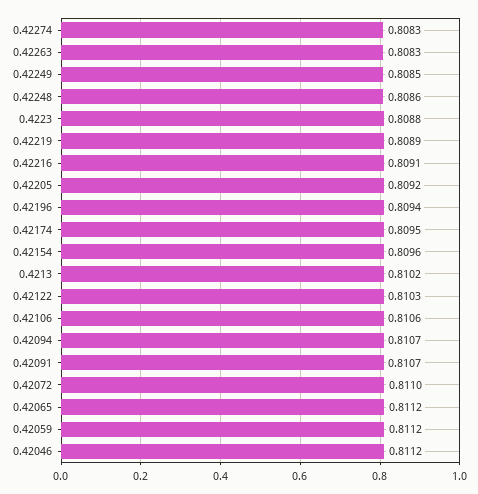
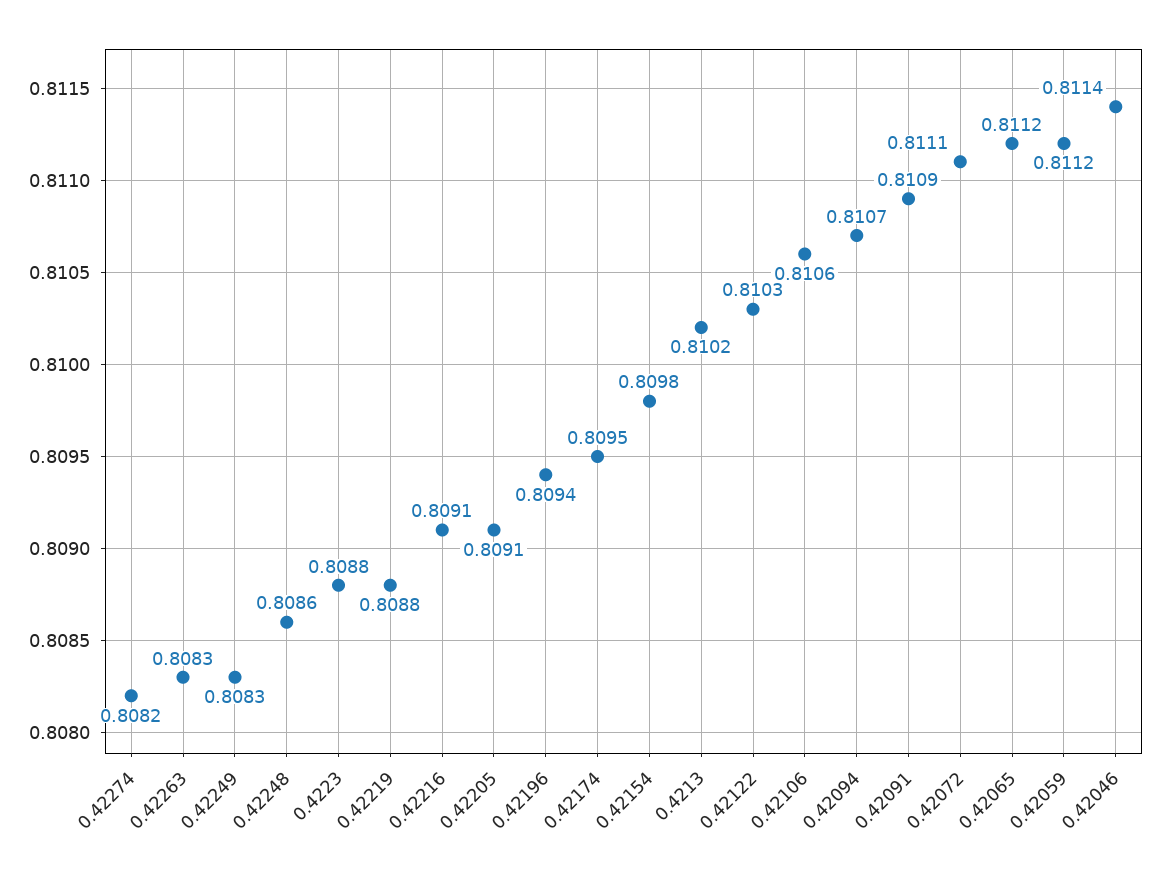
  {
-   "0.42274": 0.8083,
+   "0.42274": 0.8082,
    "0.42263": 0.8083,
-   "0.42249": 0.8085,
+   "0.42249": 0.8083,
    "0.42248": 0.8086,
    "0.4223": 0.8088,
-   "0.42219": 0.8089,
+   "0.42219": 0.8088,
    "0.42216": 0.8091,
-   "0.42205": 0.8092,
+   "0.42205": 0.8091,
    "0.42196": 0.8094,
    "0.42174": 0.8095,
-   "0.42154": 0.8096,
+   "0.42154": 0.8098,
    "0.4213": 0.8102,
    "0.42122": 0.8103,
    "0.42106": 0.8106,
    "0.42094": 0.8107,
-   "0.42091": 0.8107,
+   "0.42091": 0.8109,
-   "0.42072": 0.811,
+   "0.42072": 0.8111,
    "0.42065": 0.8112,
    "0.42059": 0.8112,
-   "0.42046": 0.8112
+   "0.42046": 0.8114
  }

